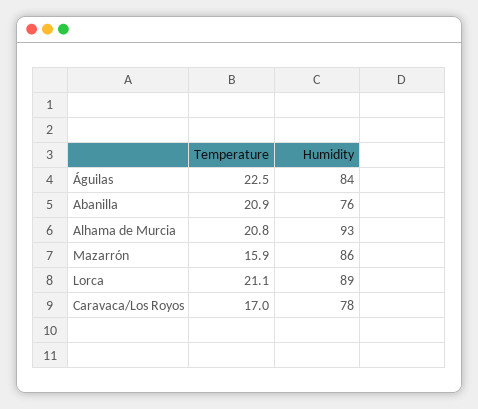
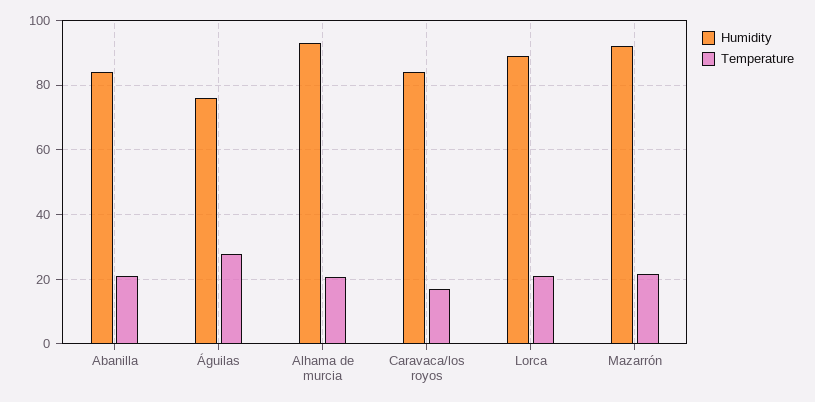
  {
    "Temperature": {
-     "Águilas": 22.5,
+     "Águilas": 28,
      "Abanilla": 20.9,
      "Alhama de Murcia": 20.8,
-     "Mazarrón": 15.9,
+     "Mazarrón": 22,
      "Lorca": 21.1,
      "Caravaca/Los Royos": 17
    },
    "Humidity": {
-     "Águilas": 84,
+     "Águilas": 76,
-     "Abanilla": 76,
+     "Abanilla": 84,
      "Alhama de Murcia": 93,
-     "Mazarrón": 86,
+     "Mazarrón": 92,
      "Lorca": 89,
-     "Caravaca/Los Royos": 78
+     "Caravaca/Los Royos": 84
    }
  }

